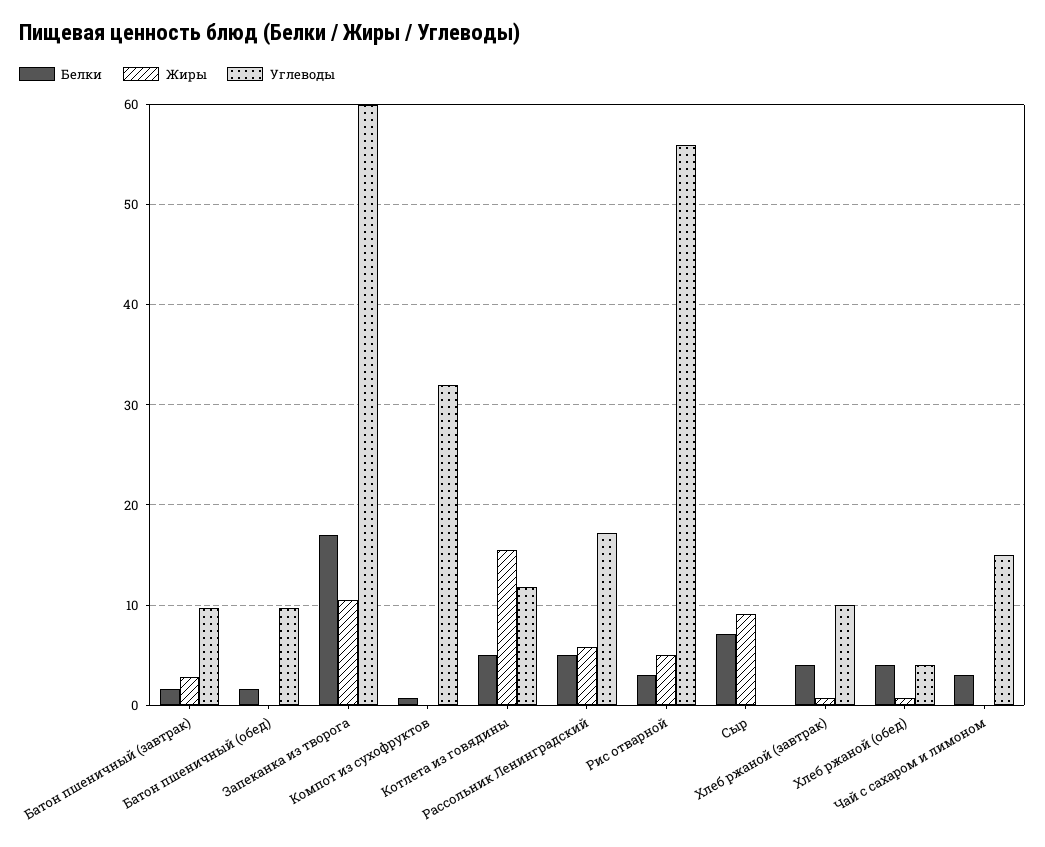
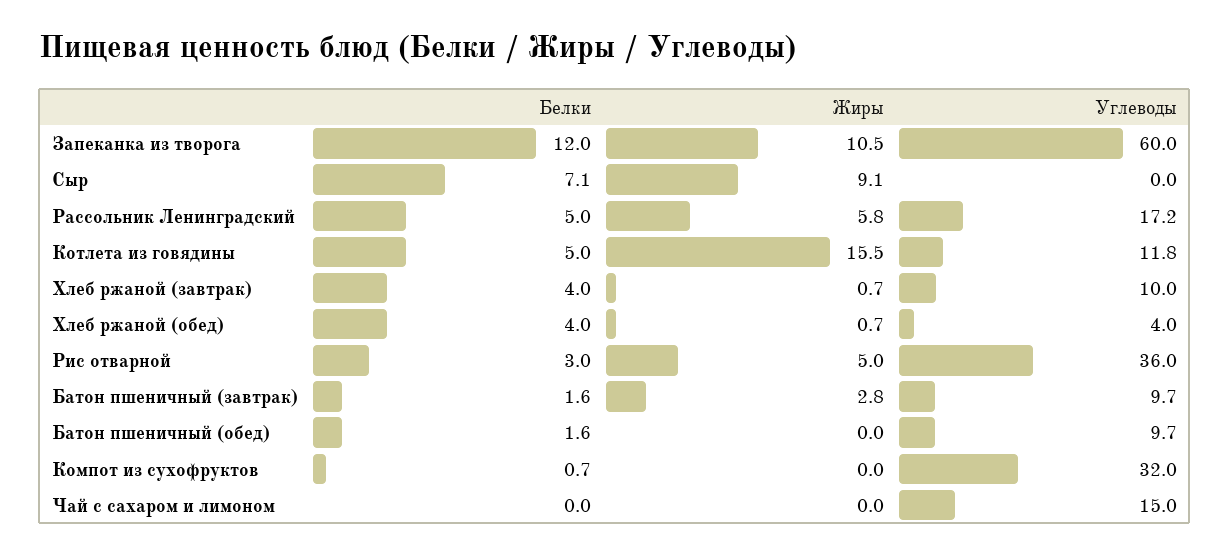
  {
    "Белки": {
      "Батон пшеничный (завтрак)": 1.6,
      "Батон пшеничный (обед)": 1.6,
-     "Запеканка из творога": 17,
+     "Запеканка из творога": 12,
      "Компот из сухофруктов": 0.7,
      "Котлета из говядины": 5,
      "Рассольник Ленинградский": 5,
      "Рис отварной": 3,
      "Сыр": 7.1,
      "Хлеб ржаной (завтрак)": 4,
      "Хлеб ржаной (обед)": 4,
-     "Чай с сахаром и лимоном": 3
+     "Чай с сахаром и лимоном": 0
    },
    "Жиры": {
      "Батон пшеничный (завтрак)": 2.8,
      "Батон пшеничный (обед)": 0,
      "Запеканка из творога": 10.5,
      "Компот из сухофруктов": 0,
      "Котлета из говядины": 15.5,
      "Рассольник Ленинградский": 5.8,
      "Рис отварной": 5,
      "Сыр": 9.1,
      "Хлеб ржаной (завтрак)": 0.7,
      "Хлеб ржаной (обед)": 0.7,
      "Чай с сахаром и лимоном": 0
    },
    "Углеводы": {
      "Батон пшеничный (завтрак)": 9.7,
      "Батон пшеничный (обед)": 9.7,
      "Запеканка из творога": 60,
      "Компот из сухофруктов": 32,
      "Котлета из говядины": 11.8,
      "Рассольник Ленинградский": 17.2,
-     "Рис отварной": 56,
+     "Рис отварной": 36,
      "Сыр": 0,
      "Хлеб ржаной (завтрак)": 10,
      "Хлеб ржаной (обед)": 4,
      "Чай с сахаром и лимоном": 15
    }
  }

